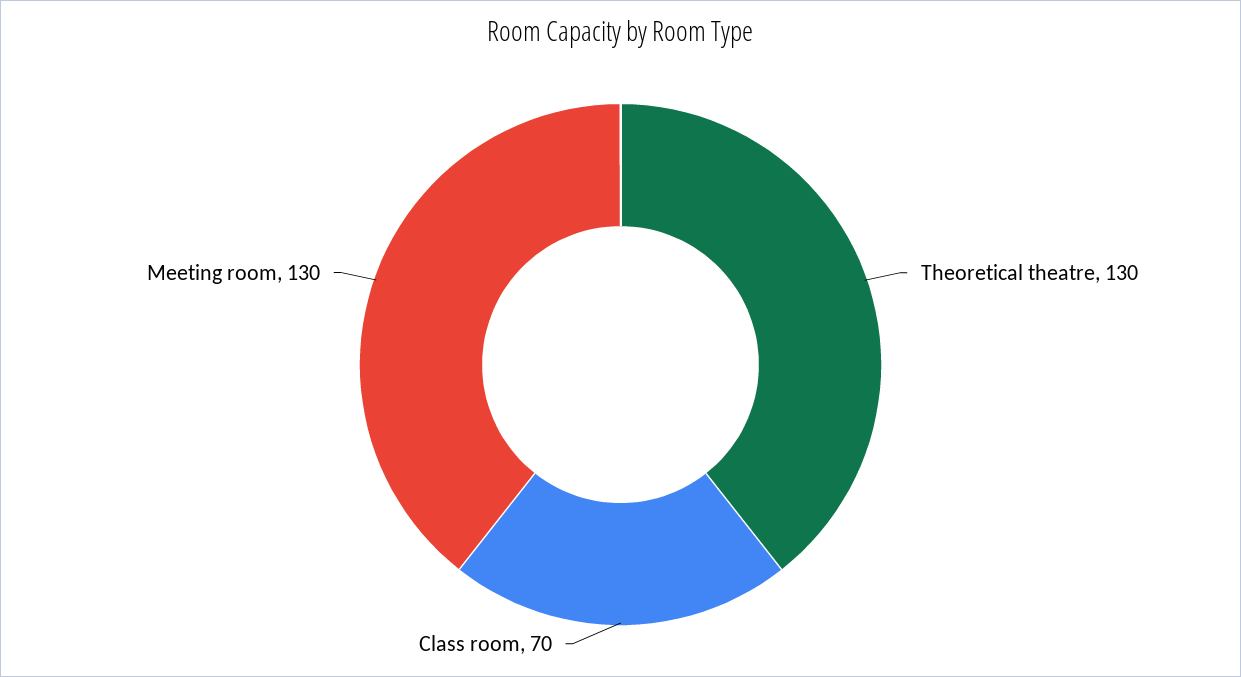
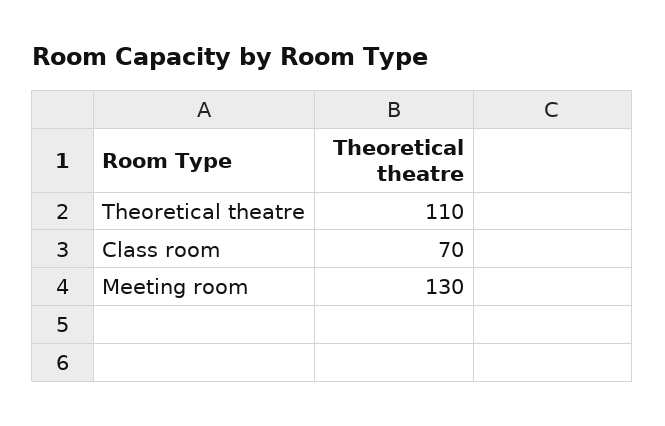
  {
-   "Theoretical theatre": 130,
+   "Theoretical theatre": 110,
    "Class room": 70,
    "Meeting room": 130
  }

